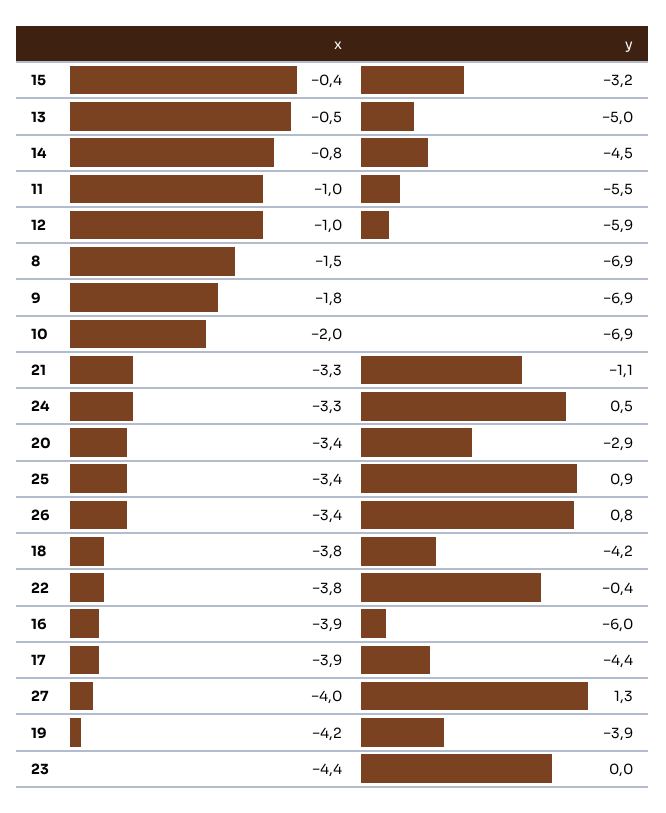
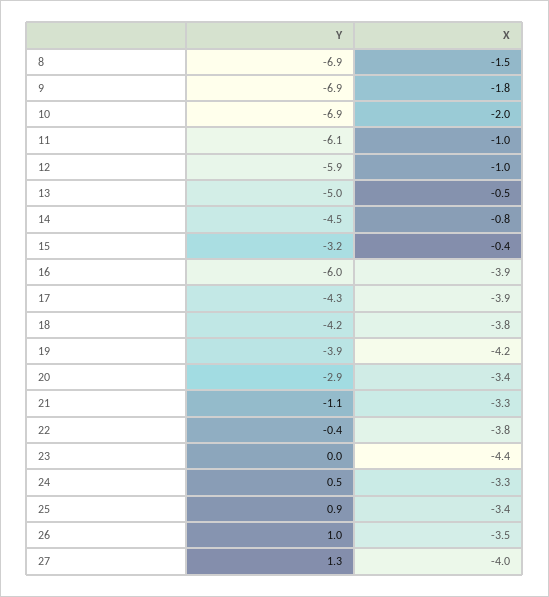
  {
    "x": {
      "15": -0.4,
      "13": -0.5,
      "14": -0.8,
      "11": -1,
      "12": -1,
      "8": -1.5,
      "9": -1.8,
      "10": -2,
      "21": -3.3,
      "24": -3.3,
      "20": -3.4,
      "25": -3.4,
-     "26": -3.4,
+     "26": -3.5,
      "18": -3.8,
      "22": -3.8,
      "16": -3.9,
      "17": -3.9,
      "27": -4,
      "19": -4.2,
      "23": -4.4
    },
    "y": {
      "15": -3.2,
      "13": -5,
      "14": -4.5,
-     "11": -5.5,
+     "11": -6.1,
      "12": -5.9,
      "8": -6.9,
      "9": -6.9,
      "10": -6.9,
      "21": -1.1,
      "24": 0.5,
      "20": -2.9,
      "25": 0.9,
-     "26": 0.8,
+     "26": 1,
      "18": -4.2,
      "22": -0.4,
      "16": -6,
-     "17": -4.4,
+     "17": -4.3,
      "27": 1.3,
      "19": -3.9,
      "23": 0
    }
  }

